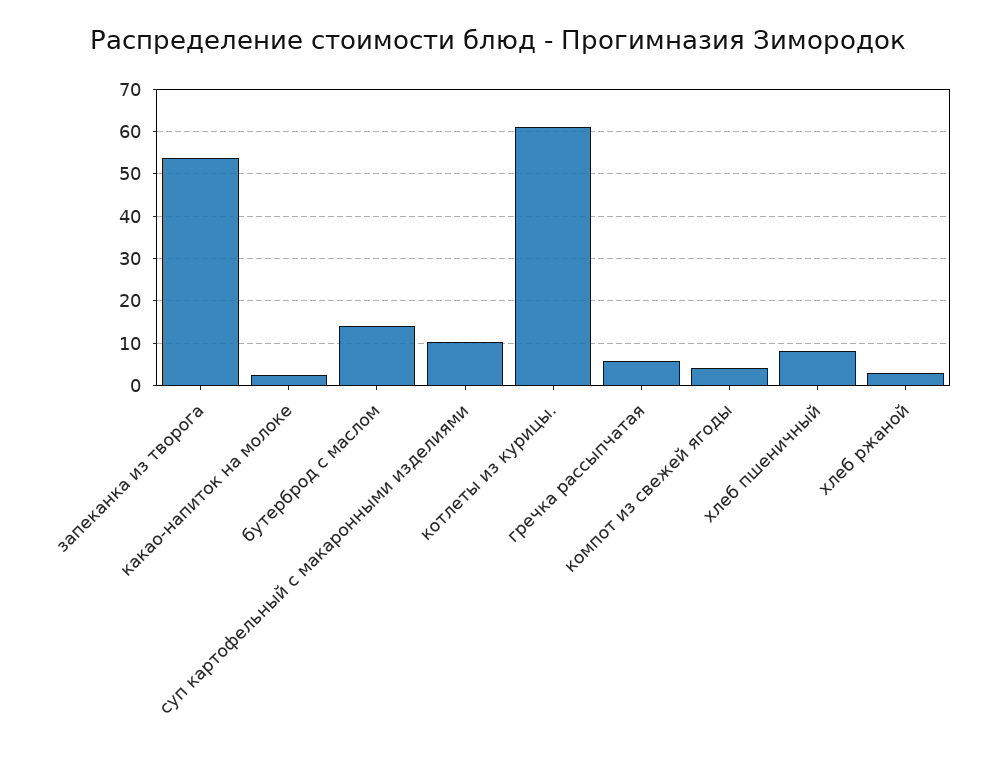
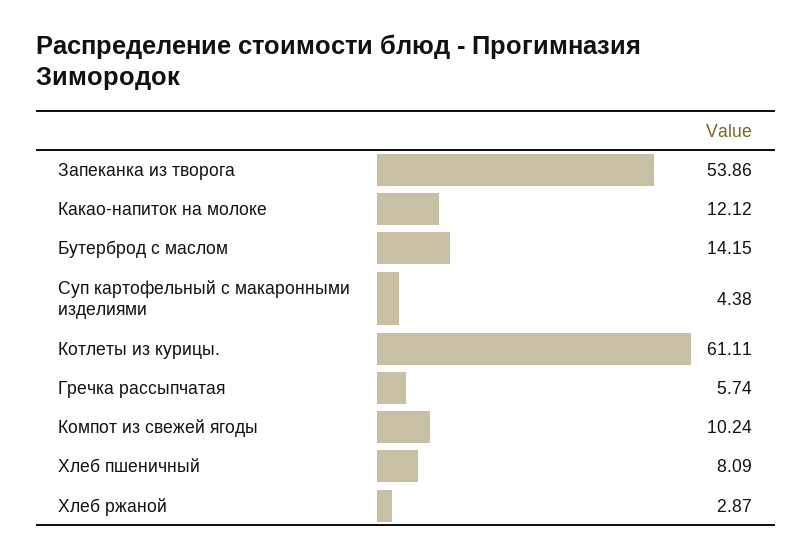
  {
    "запеканка из творога": 53.86,
-   "какао-напиток на молоке": 2,
+   "какао-напиток на молоке": 12.12,
    "бутерброд с маслом": 14.15,
-   "суп картофельный с макаронными изделиями": 10,
+   "суп картофельный с макаронными изделиями": 4.38,
    "котлеты из курицы.": 61.11,
    "гречка рассыпчатая": 5.74,
-   "компот из свежей ягоды": 4,
+   "компот из свежей ягоды": 10.24,
    "хлеб пшеничный": 8.09,
    "хлеб ржаной": 2.87
  }

